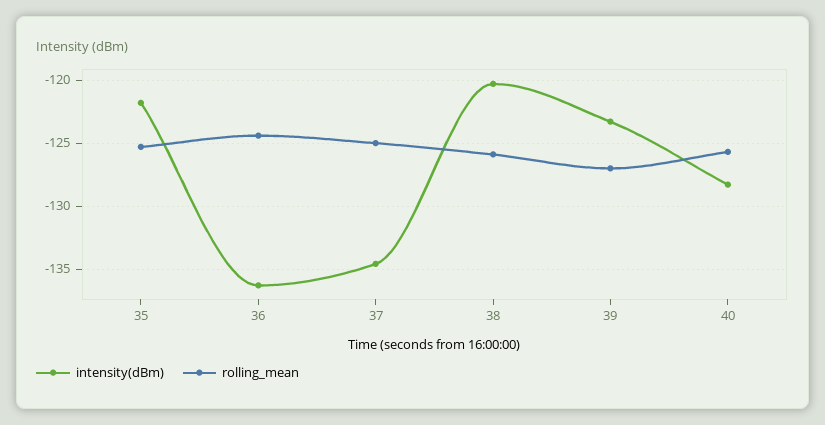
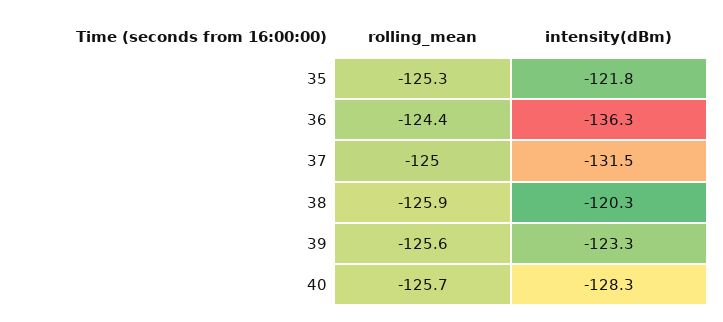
  {
    "intensity(dBm)": {
      "35": -121.8,
      "36": -136.3,
-     "37": -134.5,
+     "37": -131.5,
      "38": -120.3,
      "39": -123.3,
      "40": -128.3
    },
    "rolling_mean": {
      "35": -125.3,
      "36": -124.4,
      "37": -125,
      "38": -125.9,
-     "39": -127,
+     "39": -125.6,
      "40": -125.7
    }
  }

